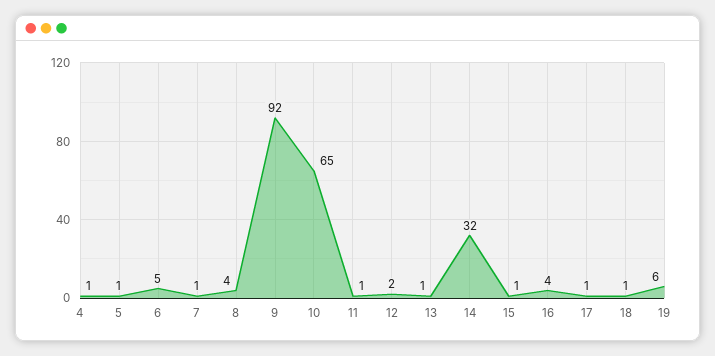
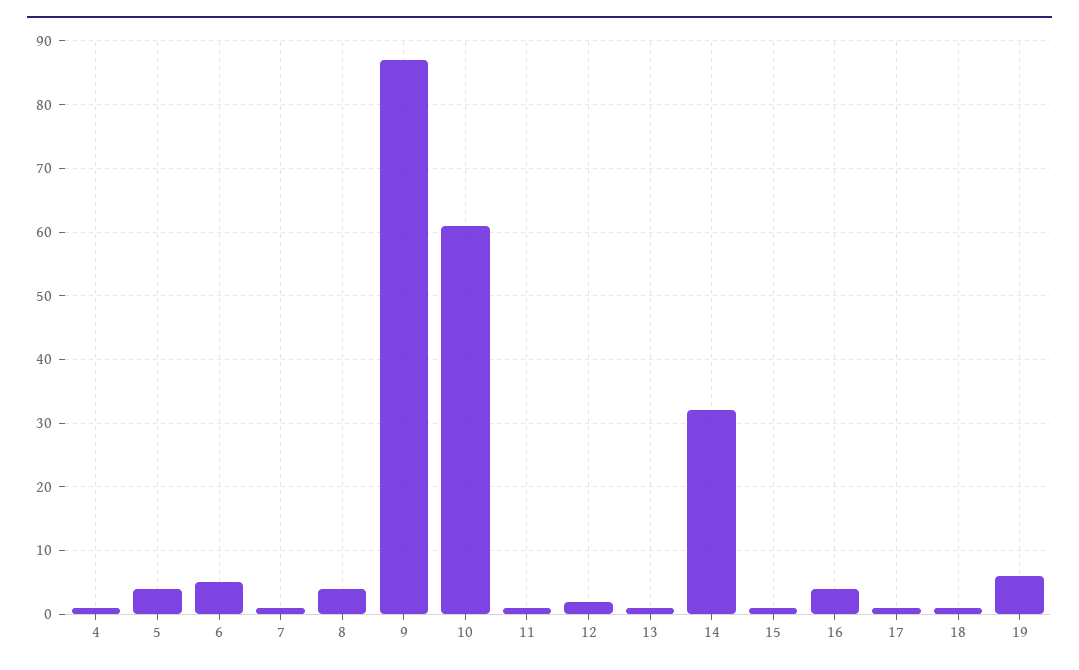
  {
    "4": 1,
-   "5": 1,
+   "5": 4,
    "6": 5,
    "7": 1,
    "8": 4,
-   "9": 92,
+   "9": 87,
-   "10": 65,
+   "10": 61,
    "11": 1,
    "12": 2,
    "13": 1,
    "14": 32,
    "15": 1,
    "16": 4,
    "17": 1,
    "18": 1,
    "19": 6
  }

